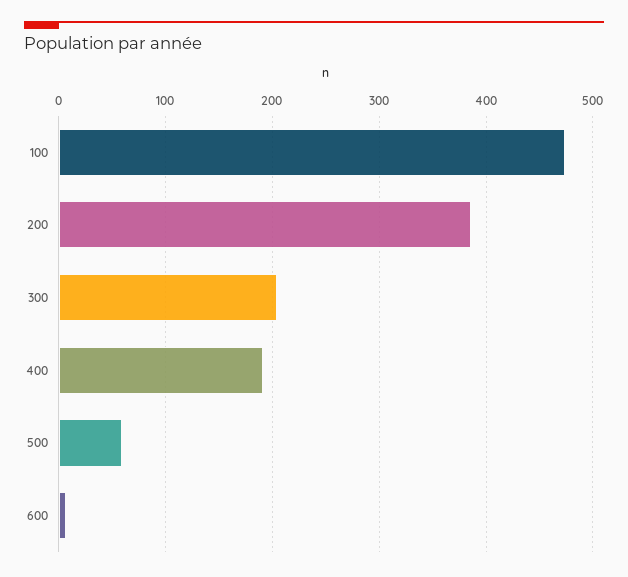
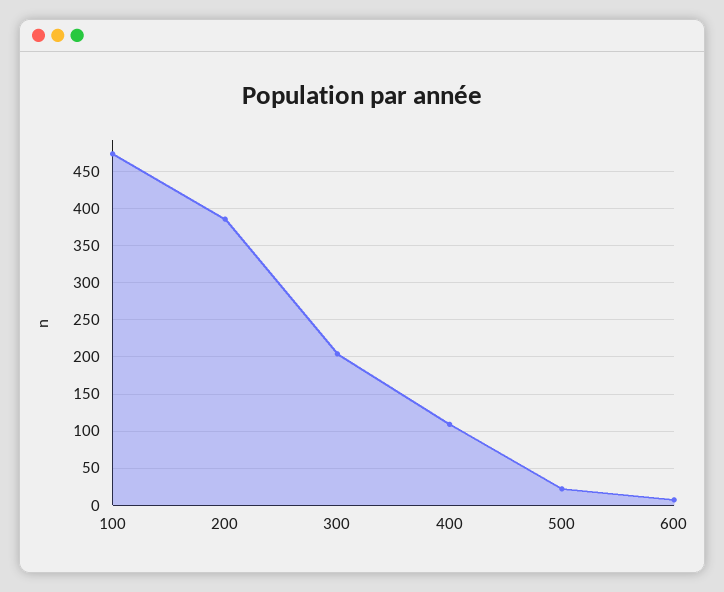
  {
    "100": 470,
    "200": 390,
    "300": 200,
-   "400": 190,
+   "400": 110,
-   "500": 60,
+   "500": 20,
    "600": 10
  }

